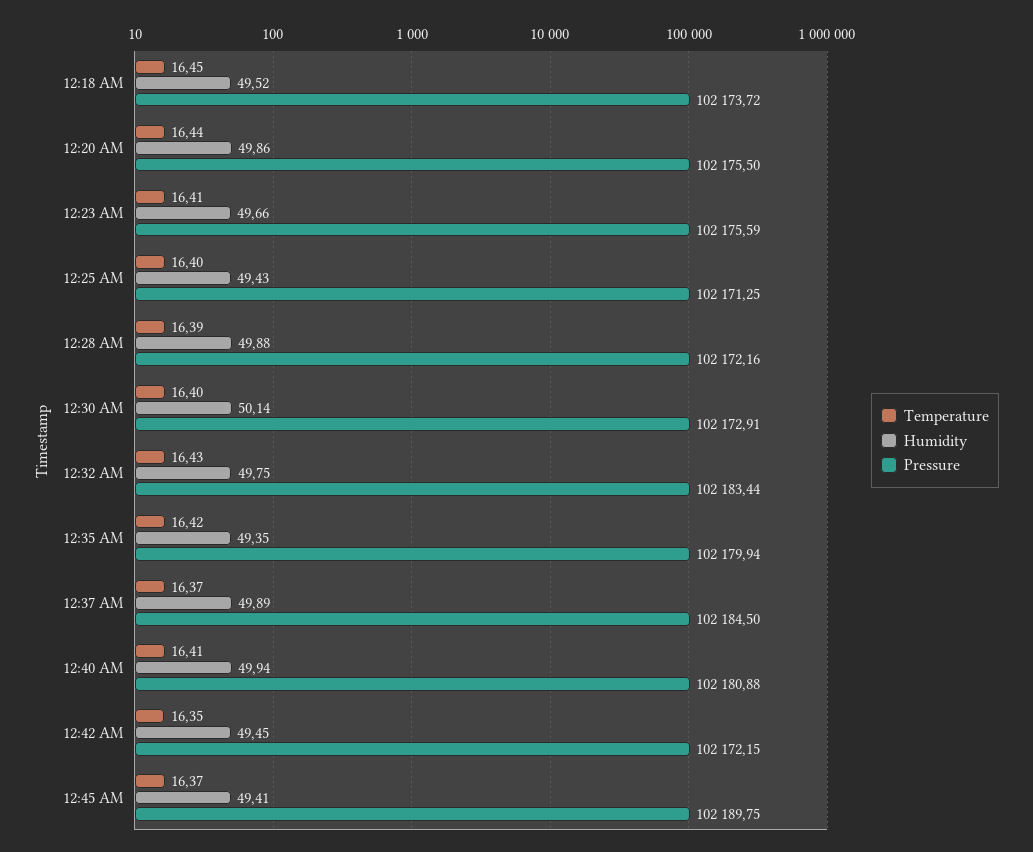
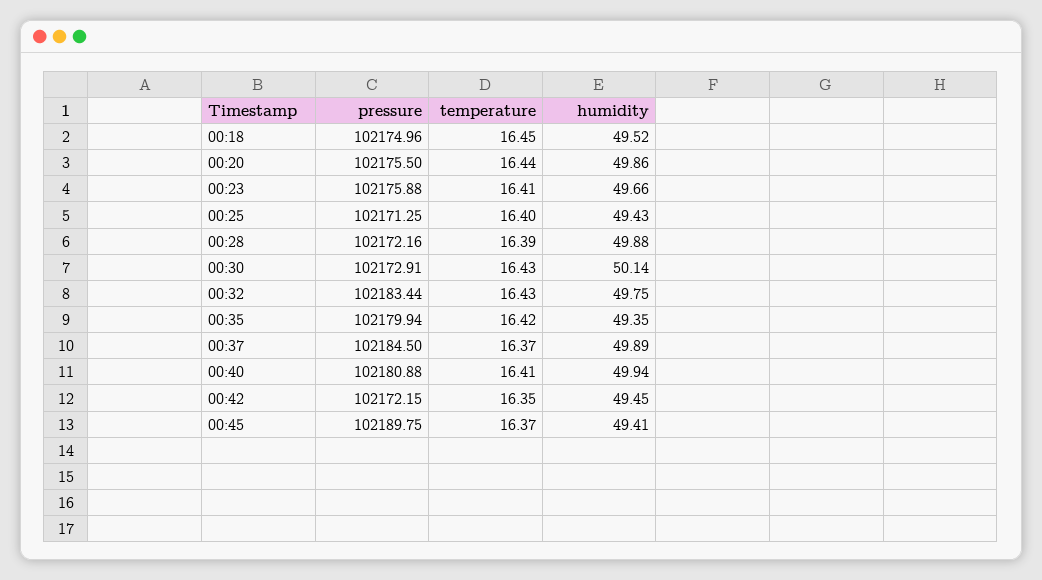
  {
    "Temperature": {
      "12:18 AM": 16.45,
      "12:20 AM": 16.44,
      "12:23 AM": 16.41,
      "12:25 AM": 16.4,
      "12:28 AM": 16.39,
-     "12:30 AM": 16.4,
+     "12:30 AM": 16.43,
      "12:32 AM": 16.43,
      "12:35 AM": 16.42,
      "12:37 AM": 16.37,
      "12:40 AM": 16.41,
      "12:42 AM": 16.35,
      "12:45 AM": 16.37
    },
    "Humidity": {
      "12:18 AM": 49.52,
      "12:20 AM": 49.86,
      "12:23 AM": 49.66,
      "12:25 AM": 49.43,
      "12:28 AM": 49.88,
      "12:30 AM": 50.14,
      "12:32 AM": 49.75,
      "12:35 AM": 49.35,
      "12:37 AM": 49.89,
      "12:40 AM": 49.94,
      "12:42 AM": 49.45,
      "12:45 AM": 49.41
    },
    "Pressure": {
-     "12:18 AM": 102173.72,
+     "12:18 AM": 102174.96,
      "12:20 AM": 102175.5,
-     "12:23 AM": 102175.59,
+     "12:23 AM": 102175.88,
      "12:25 AM": 102171.25,
      "12:28 AM": 102172.16,
      "12:30 AM": 102172.91,
      "12:32 AM": 102183.44,
      "12:35 AM": 102179.94,
      "12:37 AM": 102184.5,
      "12:40 AM": 102180.88,
      "12:42 AM": 102172.15,
      "12:45 AM": 102189.75
    }
  }

